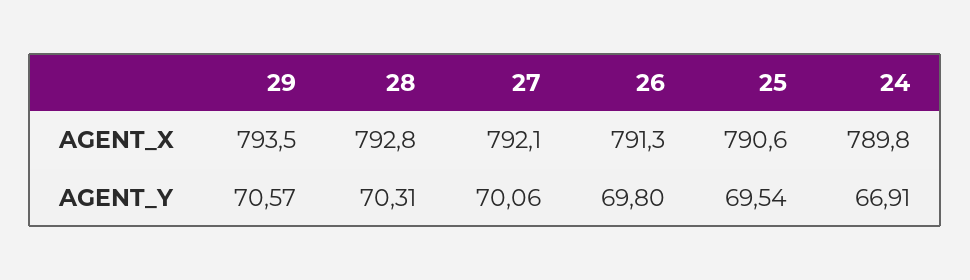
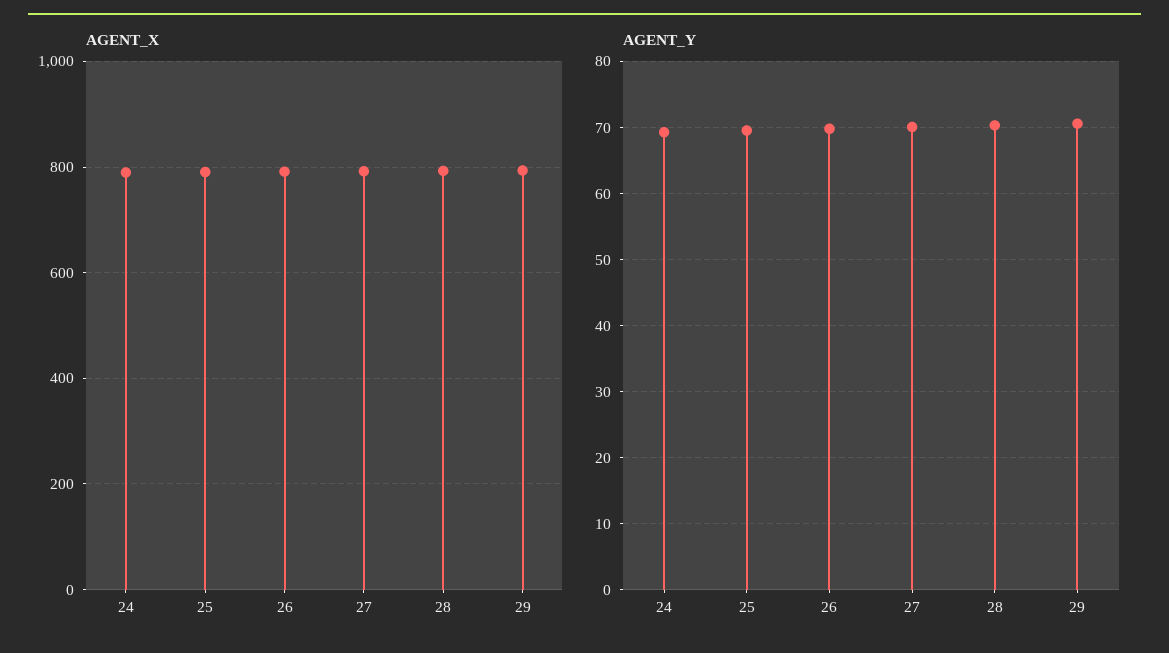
  {
    "AGENT_X": {
      "29": 793.5,
      "28": 792.8,
      "27": 792.1,
      "26": 791.3,
      "25": 790.6,
      "24": 789.8
    },
    "AGENT_Y": {
      "29": 70.57,
      "28": 70.31,
      "27": 70.06,
      "26": 69.8,
      "25": 69.54,
-     "24": 66.91
+     "24": 69
    }
  }

